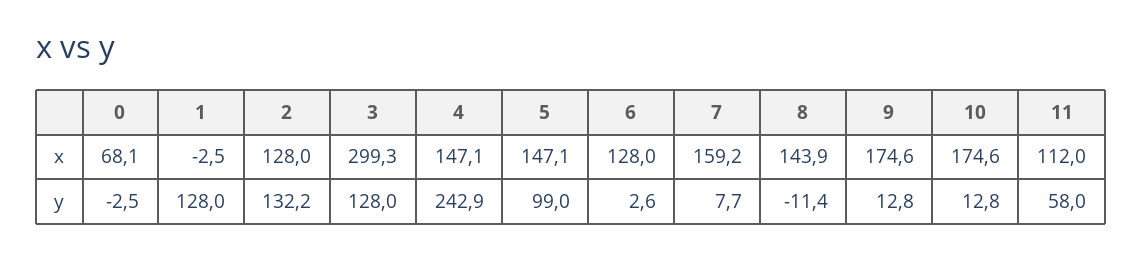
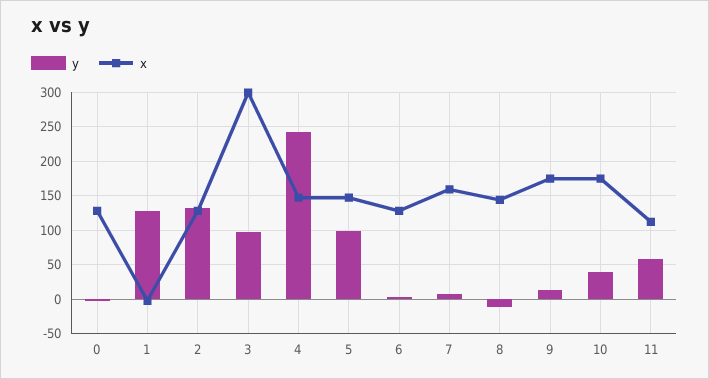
  {
    "x": {
-     "0": 68.1,
+     "0": 130,
      "1": -2.5,
      "2": 128,
      "3": 299.3,
      "4": 147.1,
      "5": 147.1,
      "6": 128,
      "7": 159.2,
      "8": 143.9,
      "9": 174.6,
      "10": 174.6,
      "11": 112
    },
    "y": {
      "0": -2.5,
      "1": 128,
      "2": 132.2,
-     "3": 128,
+     "3": 100,
      "4": 242.9,
      "5": 99,
      "6": 2.6,
      "7": 7.7,
      "8": -11.4,
      "9": 12.8,
-     "10": 12.8,
+     "10": 40,
      "11": 58
    }
  }

